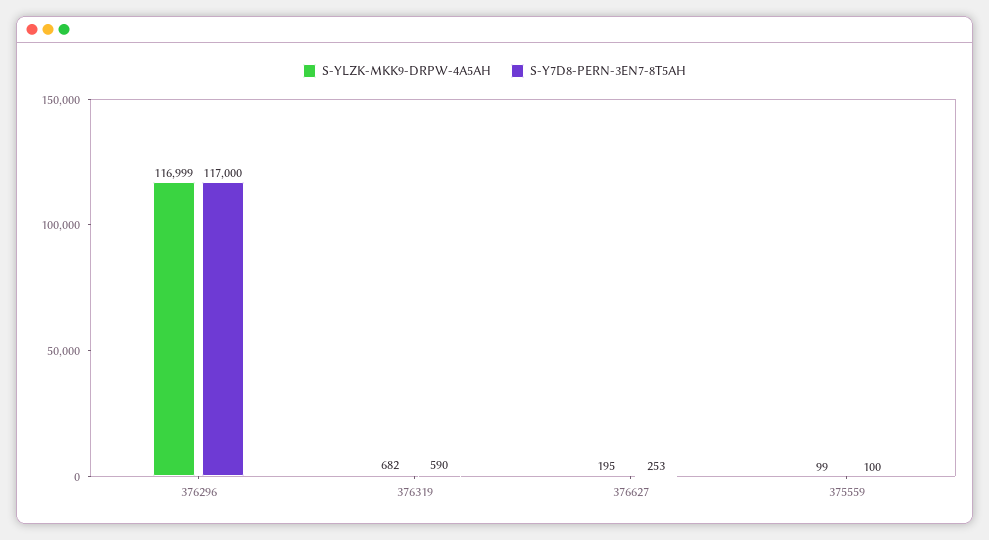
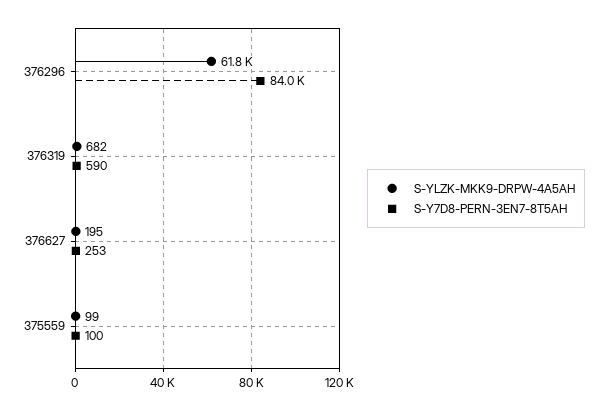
  {
    "S-YLZK-MKK9-DRPW-4A5AH": {
-     "376296": 116999,
+     "376296": 61800,
      "376319": 682,
      "376627": 195,
      "375559": 99
    },
    "S-Y7D8-PERN-3EN7-8T5AH": {
-     "376296": 117000,
+     "376296": 84000,
      "376319": 590,
      "376627": 253,
      "375559": 100
    }
  }

